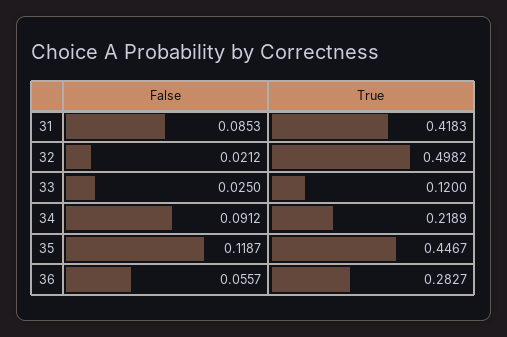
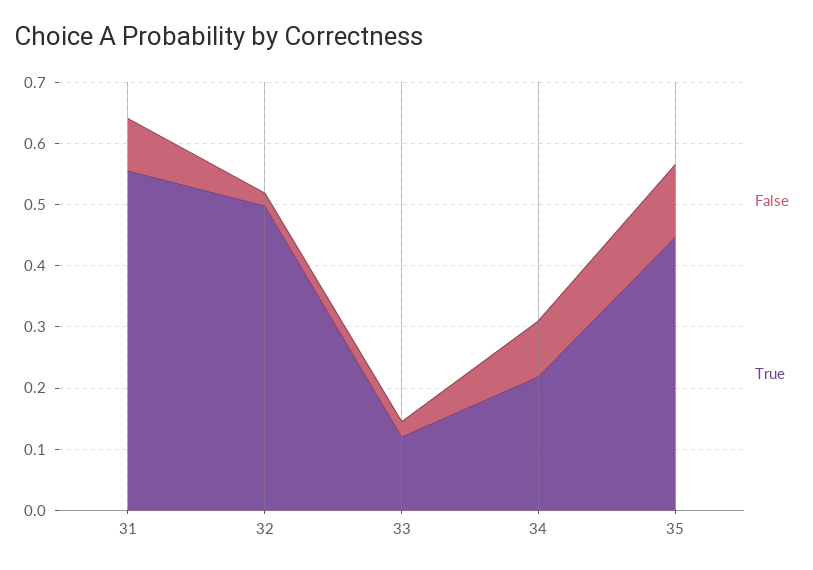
  {
    "False": {
      "31": 0.0853,
      "32": 0.0212,
      "33": 0.025,
      "34": 0.0912,
-     "35": 0.1187,
+     "35": 0.1187
-     "36": 0.0557
    },
    "True": {
-     "31": 0.4183,
+     "31": 0.56,
      "32": 0.4982,
      "33": 0.12,
      "34": 0.2189,
-     "35": 0.4467,
+     "35": 0.4467
-     "36": 0.2827
    }
  }

